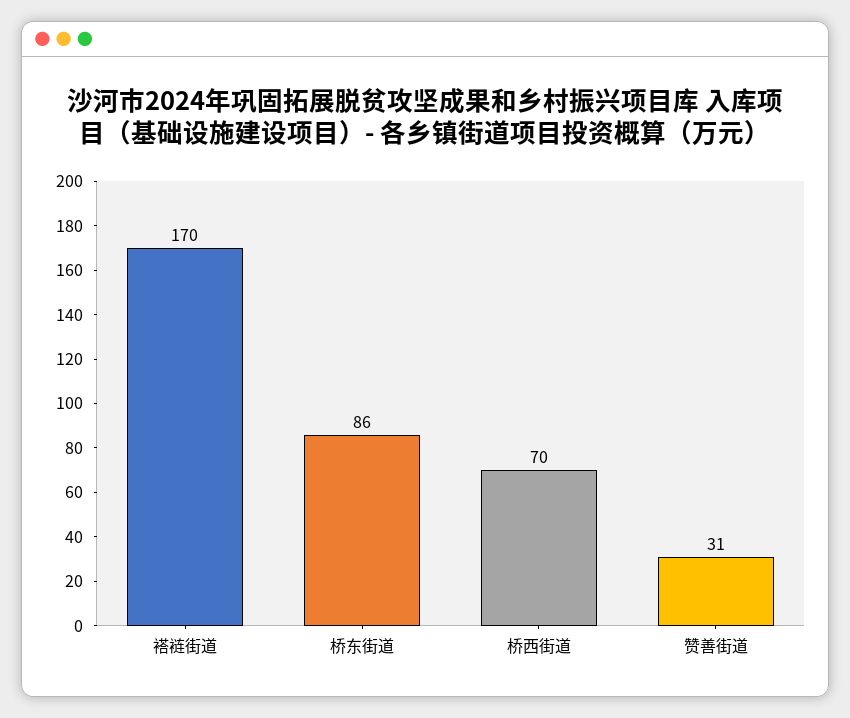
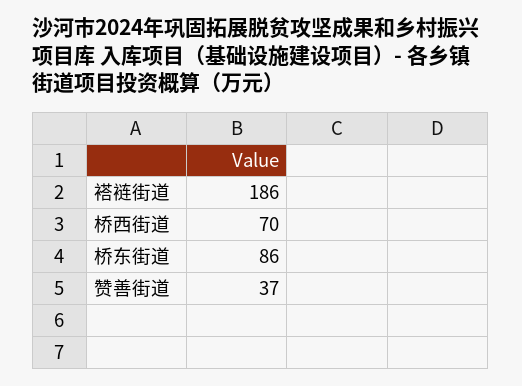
  {
-   "褡裢街道": 170,
+   "褡裢街道": 186,
    "桥东街道": 86,
    "桥西街道": 70,
-   "赞善街道": 31
+   "赞善街道": 37
  }

